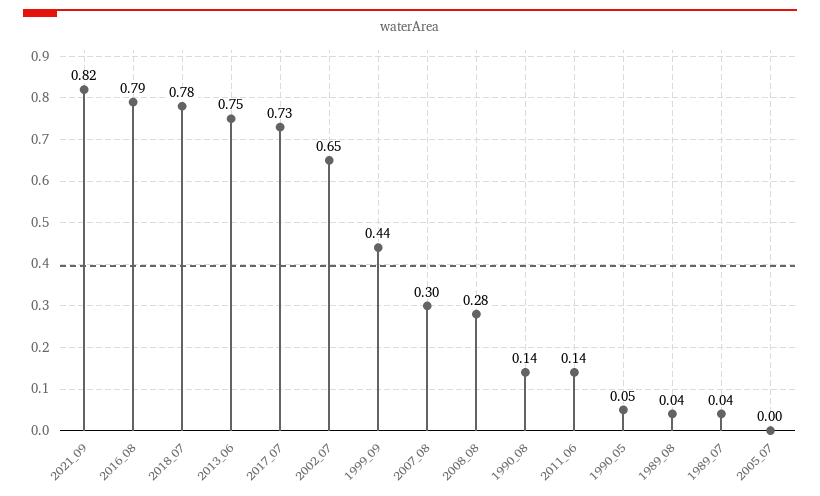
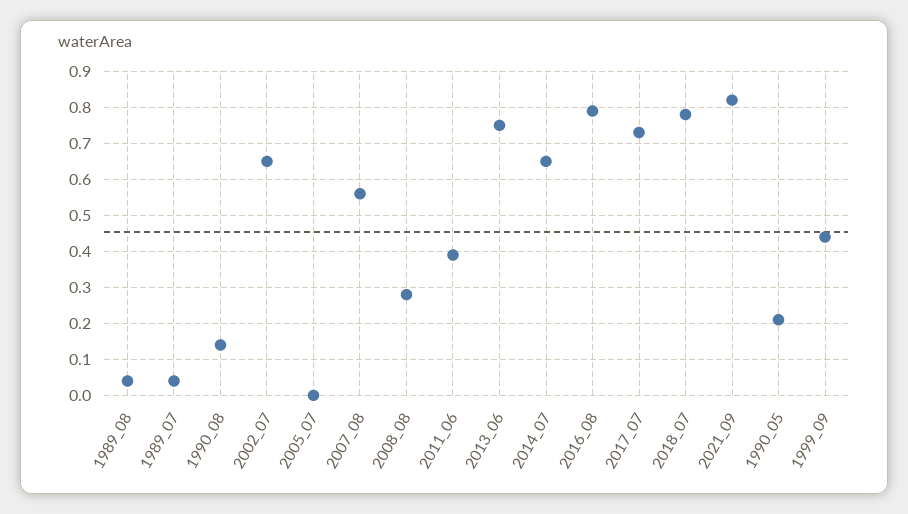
  {
    "2021_09": 0.82,
    "2016_08": 0.79,
    "2018_07": 0.78,
    "2013_06": 0.75,
    "2017_07": 0.73,
    "2002_07": 0.65,
    "1999_09": 0.44,
-   "2007_08": 0.3,
+   "2007_08": 0.55,
    "2008_08": 0.28,
    "1990_08": 0.14,
-   "2011_06": 0.14,
+   "2011_06": 0.4,
-   "1990_05": 0.05,
+   "1990_05": 0.2,
    "1989_08": 0.04,
    "1989_07": 0.04,
-   "2005_07": 0
+   "2005_07": 0,
+   "2014_07": 0.65
  }

